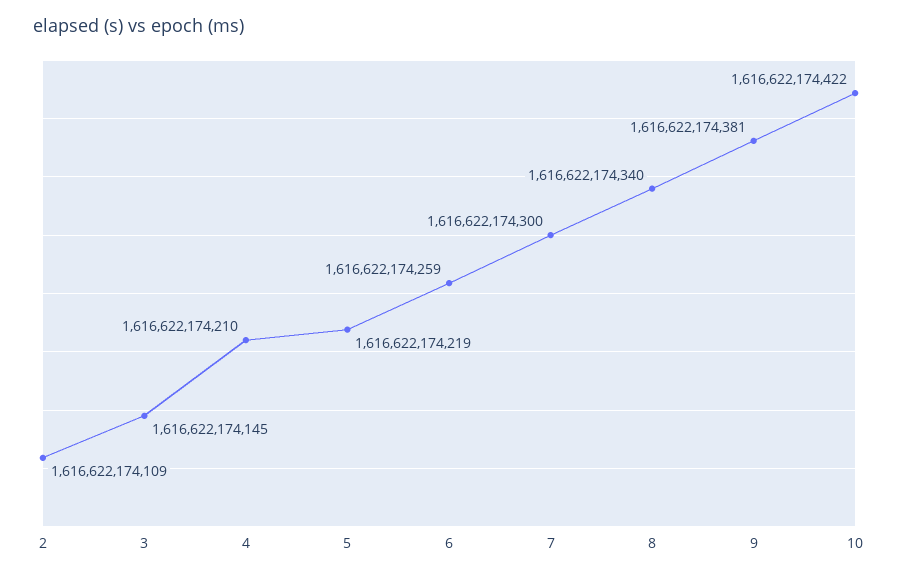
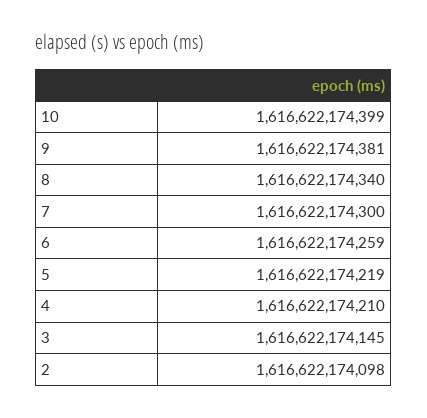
  {
-   "2": 1616622174109,
+   "2": 1616622174098,
    "3": 1616622174145,
    "4": 1616622174210,
    "5": 1616622174219,
    "6": 1616622174259,
    "7": 1616622174300,
    "8": 1616622174340,
    "9": 1616622174381,
-   "10": 1616622174422
+   "10": 1616622174399
  }

